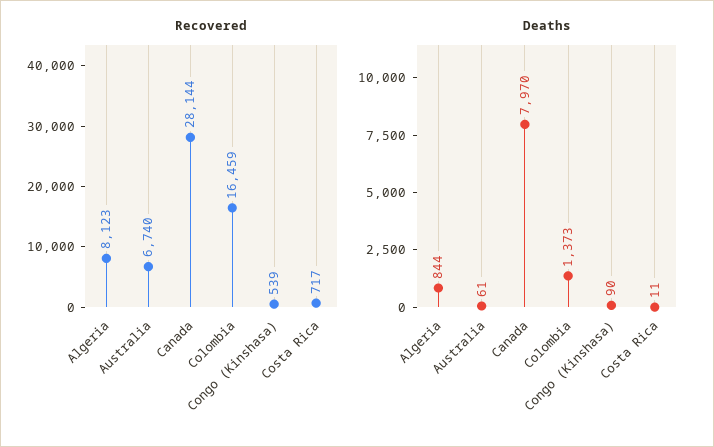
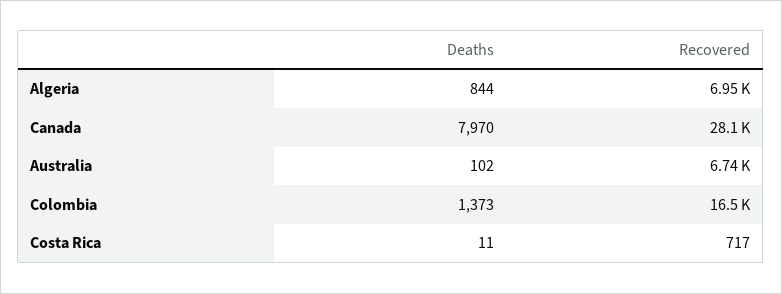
  {
    "Recovered": {
-     "Algeria": 8123,
+     "Algeria": 6950,
      "Australia": 6740,
      "Canada": 28144,
      "Colombia": 16459,
-     "Congo (Kinshasa)": 539,
      "Costa Rica": 717
    },
    "Deaths": {
      "Algeria": 844,
-     "Australia": 61,
+     "Australia": 102,
      "Canada": 7970,
      "Colombia": 1373,
-     "Congo (Kinshasa)": 90,
      "Costa Rica": 11
    }
  }

